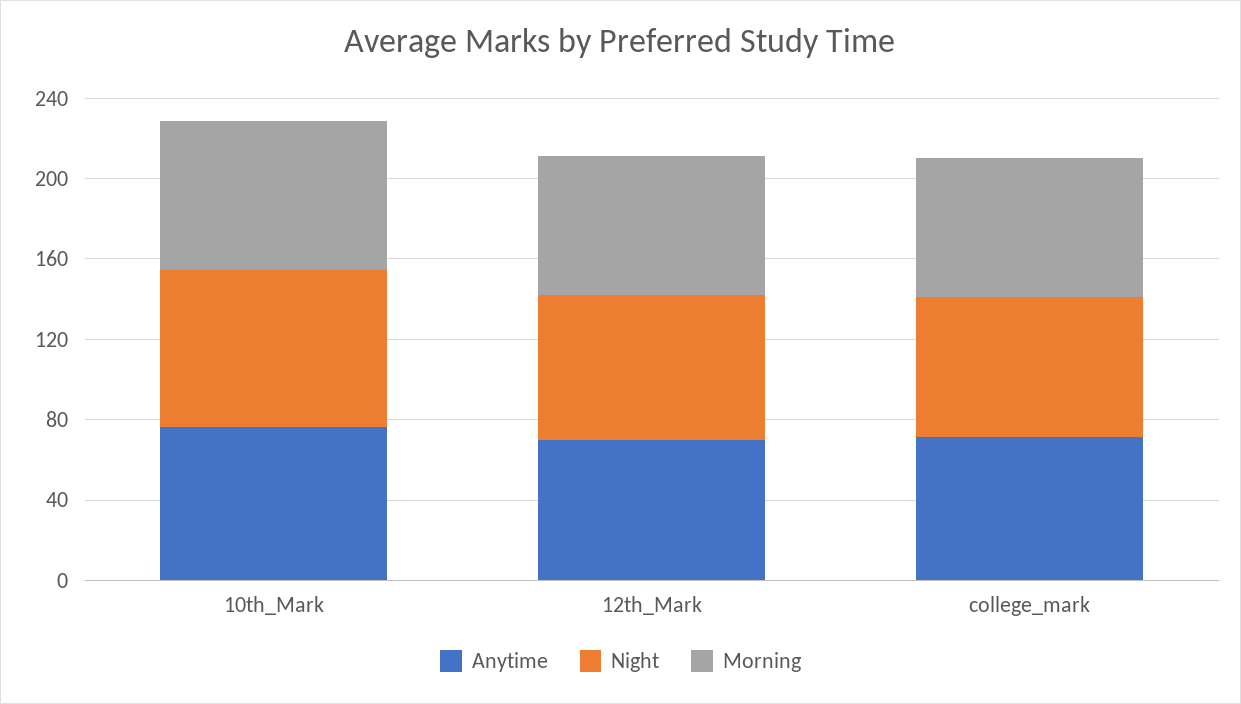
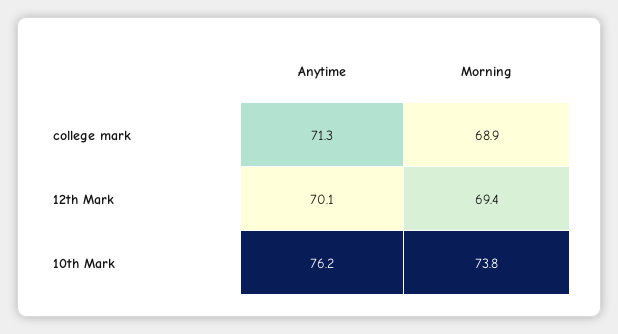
  {
    "Anytime": {
      "10th_Mark": 76.2,
      "12th_Mark": 70.1,
      "college_mark": 71.3
    },
-   "Night": {
-     "10th_Mark": 80,
-     "12th_Mark": 70,
-     "college_mark": 70
-   },
    "Morning": {
      "10th_Mark": 73.8,
      "12th_Mark": 69.4,
      "college_mark": 68.9
    }
  }

